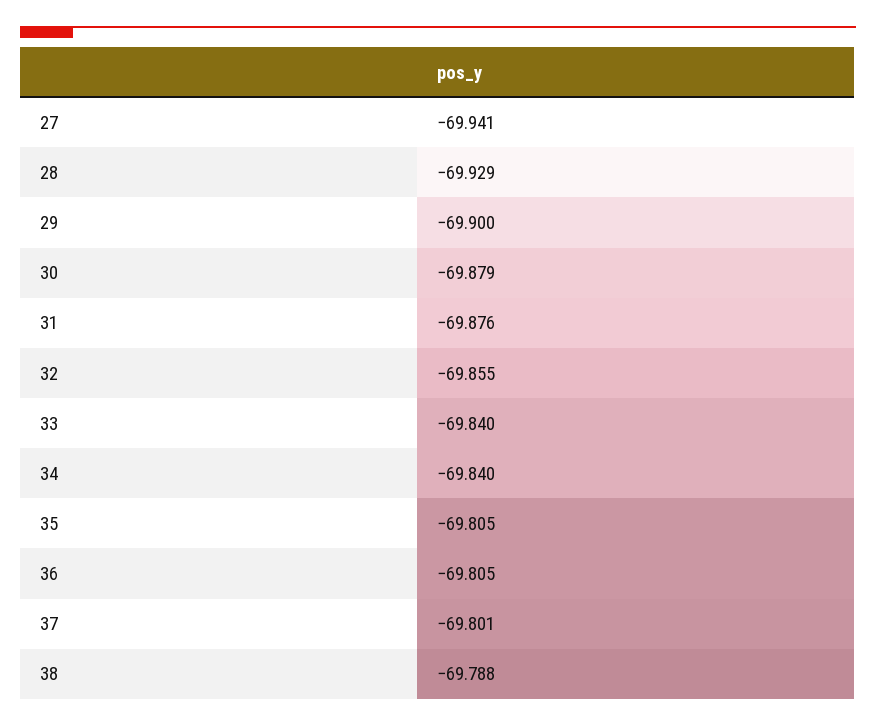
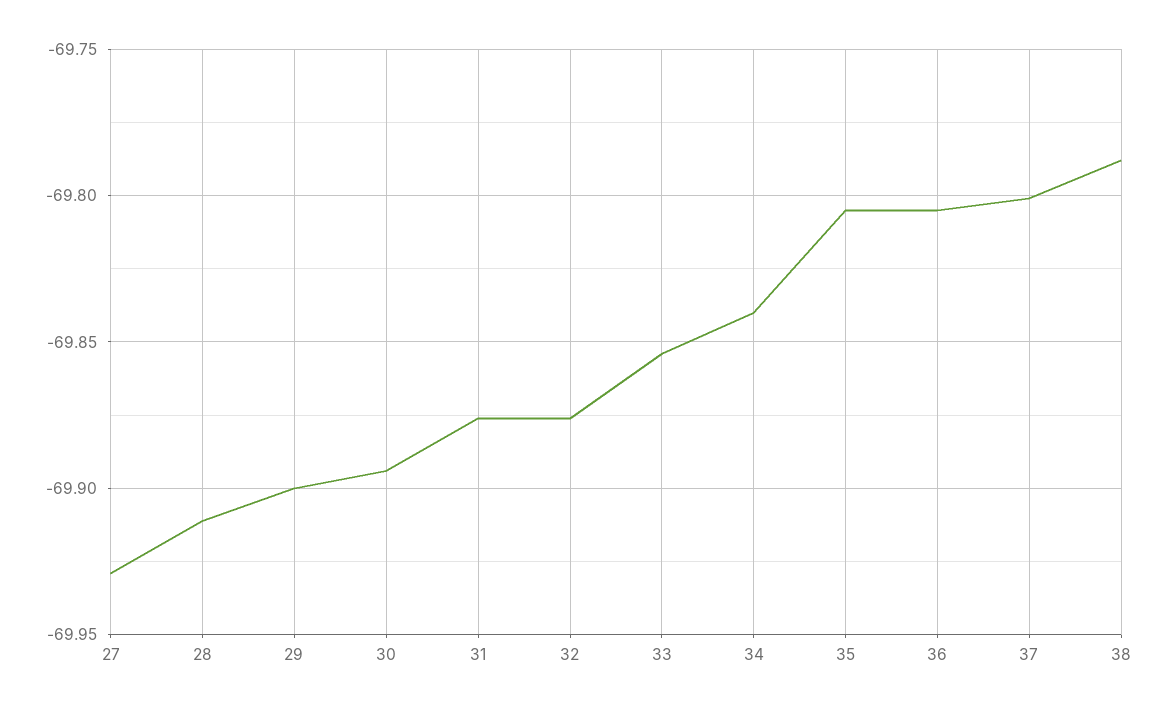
  {
-   "27": -69.941,
+   "27": -69.93,
-   "28": -69.929,
+   "28": -69.91,
    "29": -69.9,
-   "30": -69.879,
+   "30": -69.895,
    "31": -69.876,
-   "32": -69.855,
+   "32": -69.875,
-   "33": -69.84,
+   "33": -69.855,
    "34": -69.84,
    "35": -69.805,
    "36": -69.805,
    "37": -69.801,
    "38": -69.788
  }

